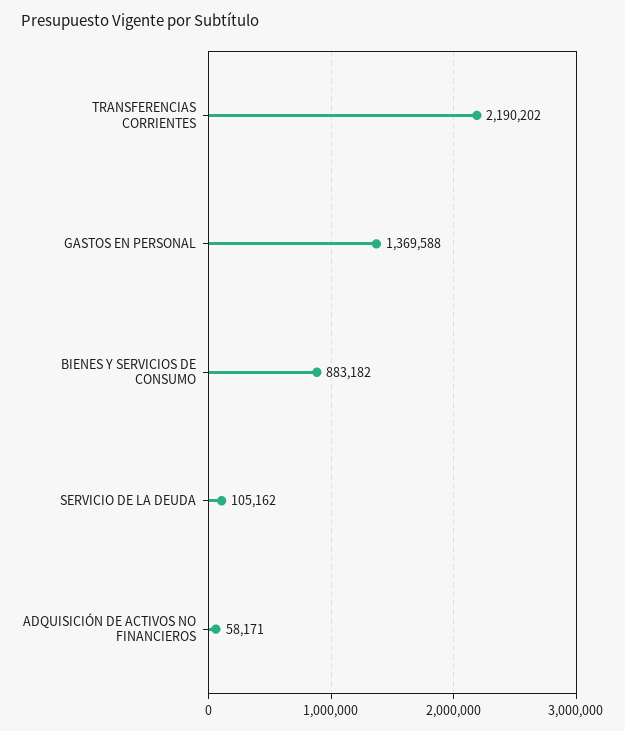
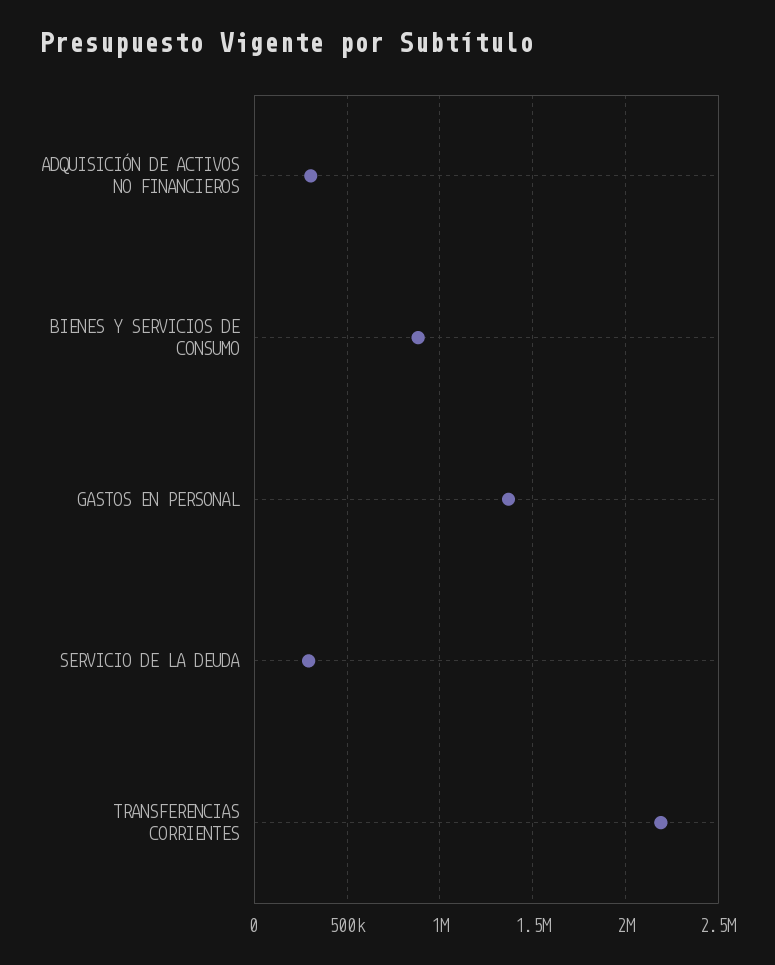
  {
    "TRANSFERENCIAS CORRIENTES": 2190202,
    "GASTOS EN PERSONAL": 1369588,
    "BIENES Y SERVICIOS DE CONSUMO": 883182,
-   "SERVICIO DE LA DEUDA": 105162,
+   "SERVICIO DE LA DEUDA": 300000,
-   "ADQUISICIÓN DE ACTIVOS NO FINANCIEROS": 58171
+   "ADQUISICIÓN DE ACTIVOS NO FINANCIEROS": 300000
  }

